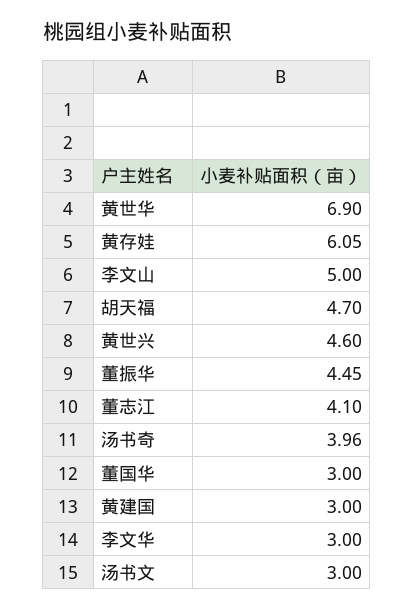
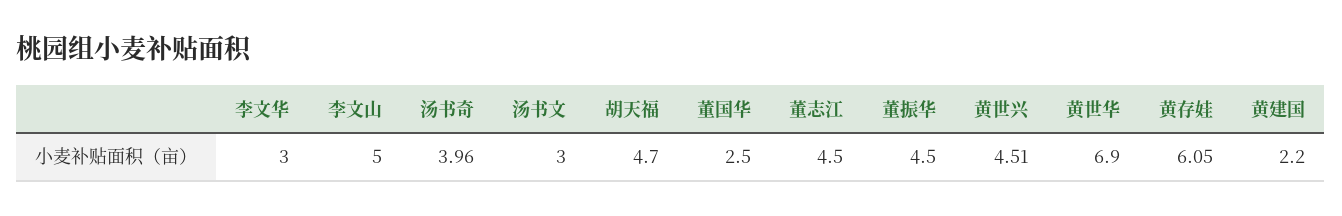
  {
    "黄世华": 6.9,
    "黄存娃": 6.05,
    "李文山": 5,
    "胡天福": 4.7,
-   "黄世兴": 4.6,
+   "黄世兴": 4.51,
-   "董振华": 4.45,
+   "董振华": 4.5,
-   "董志江": 4.1,
+   "董志江": 4.5,
    "汤书奇": 3.96,
-   "董国华": 3,
+   "董国华": 2.5,
-   "黄建国": 3,
+   "黄建国": 2.2,
    "李文华": 3,
    "汤书文": 3
  }

